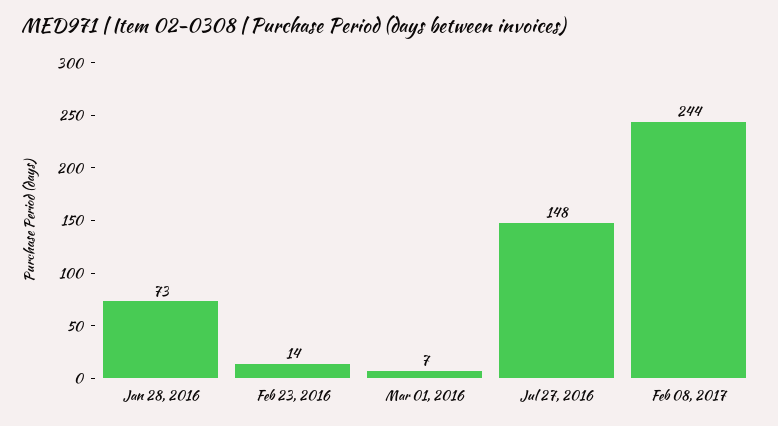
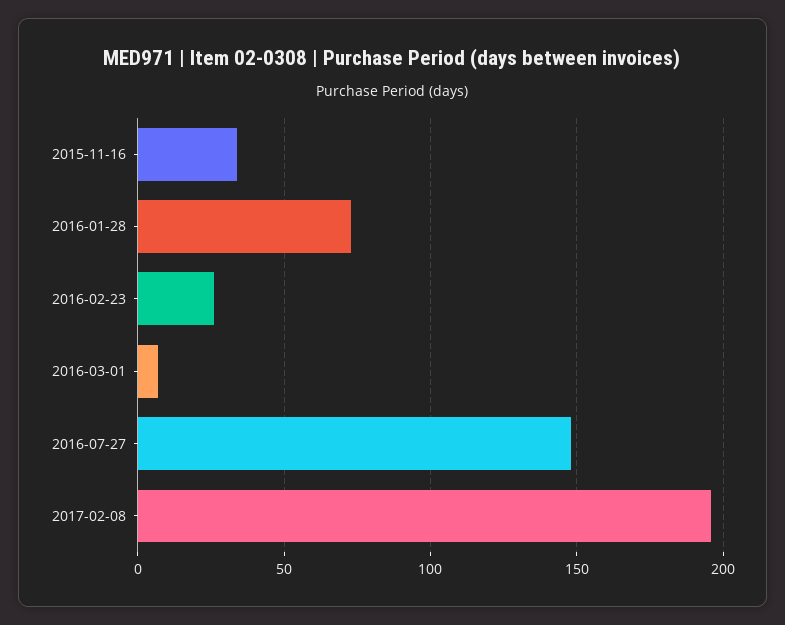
  {
    "Jan 28, 2016": 73,
-   "Feb 23, 2016": 14,
+   "Feb 23, 2016": 25,
    "Mar 01, 2016": 7,
    "Jul 27, 2016": 148,
-   "Feb 08, 2017": 244
+   "Feb 08, 2017": 195,
+   "2015-11-16": 35
  }

